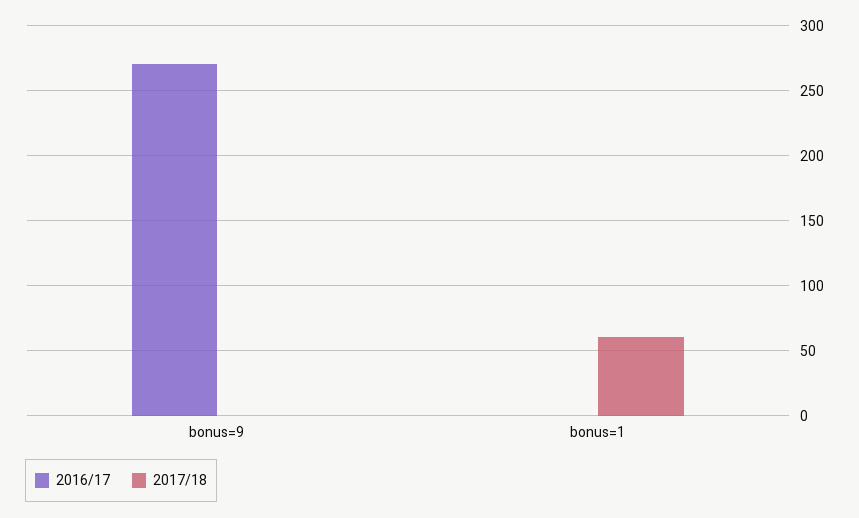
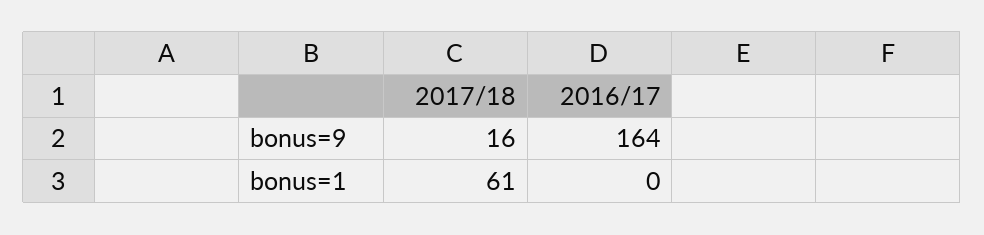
  {
    "2016/17": {
-     "bonus=9": 270,
+     "bonus=9": 164,
      "bonus=1": 0
    },
    "2017/18": {
-     "bonus=9": 0,
+     "bonus=9": 16,
      "bonus=1": 61
    }
  }

